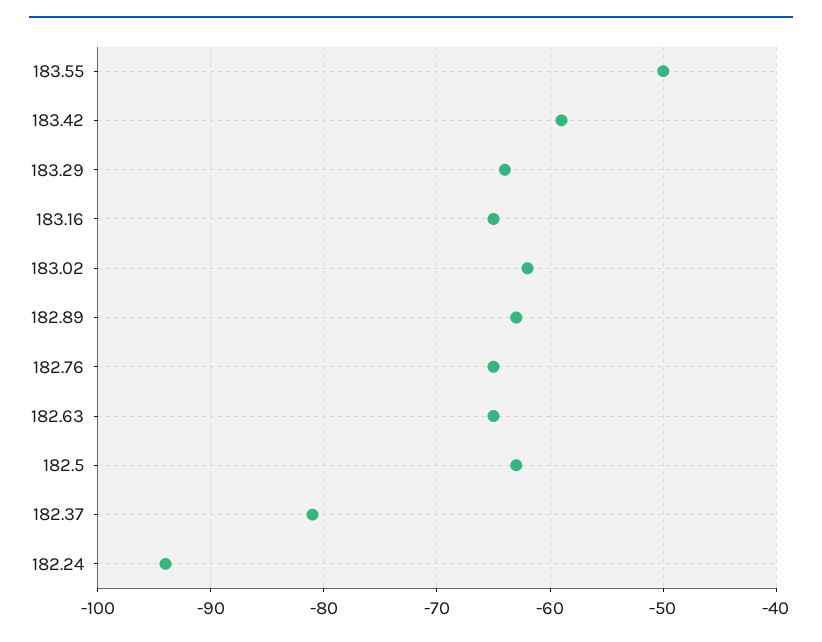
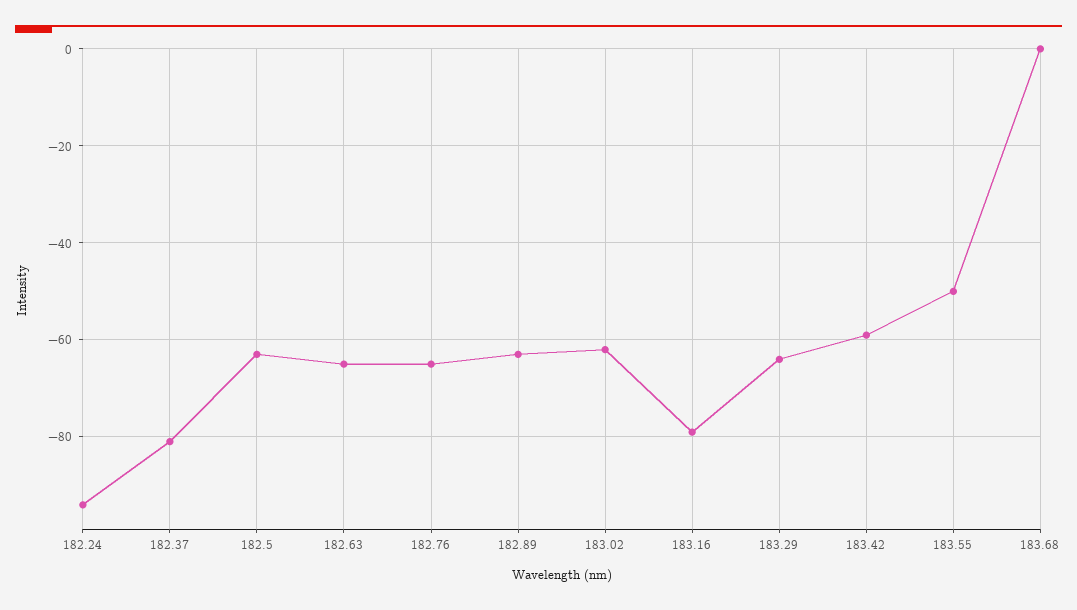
  {
    "183.55": -50,
    "183.42": -59,
    "183.29": -64,
-   "183.16": -65,
+   "183.16": -80,
    "183.02": -62,
    "182.89": -63,
    "182.76": -65,
    "182.63": -65,
    "182.5": -63,
    "182.37": -81,
-   "182.24": -94
+   "182.24": -94,
+   "183.68": 0
  }

